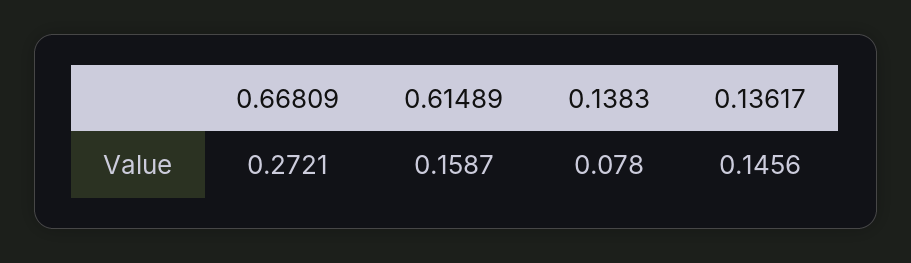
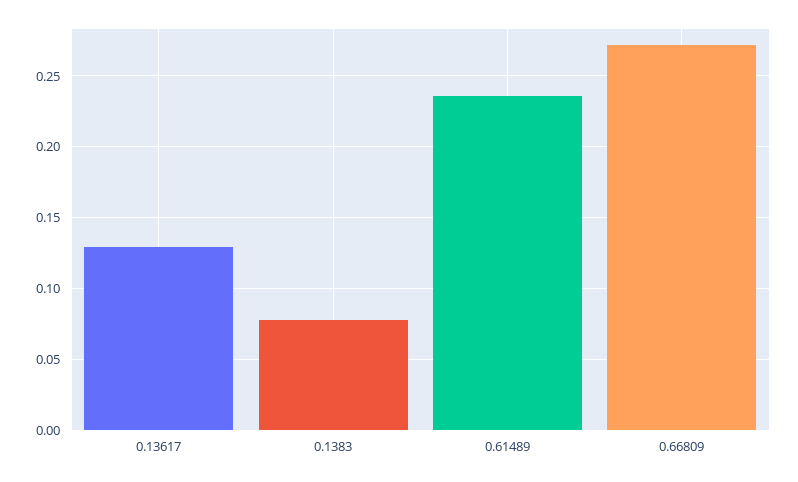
  {
    "0.66809": 0.2721,
-   "0.61489": 0.1587,
+   "0.61489": 0.235,
    "0.1383": 0.078,
-   "0.13617": 0.1456
+   "0.13617": 0.13
  }

